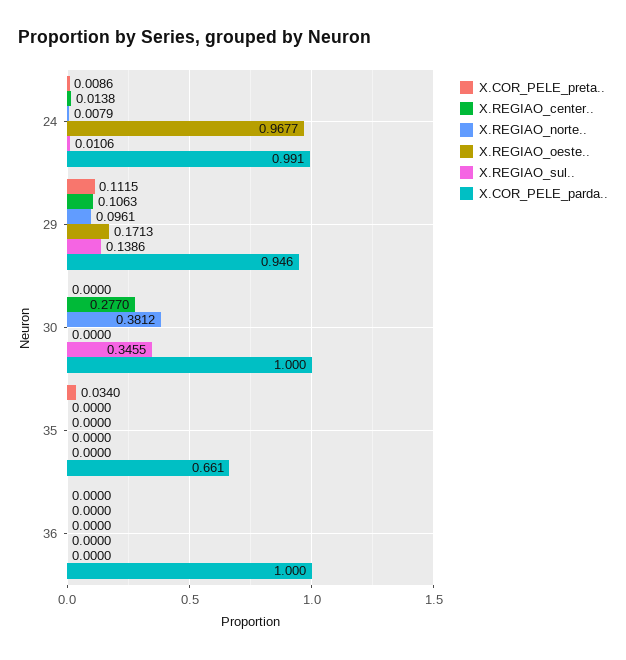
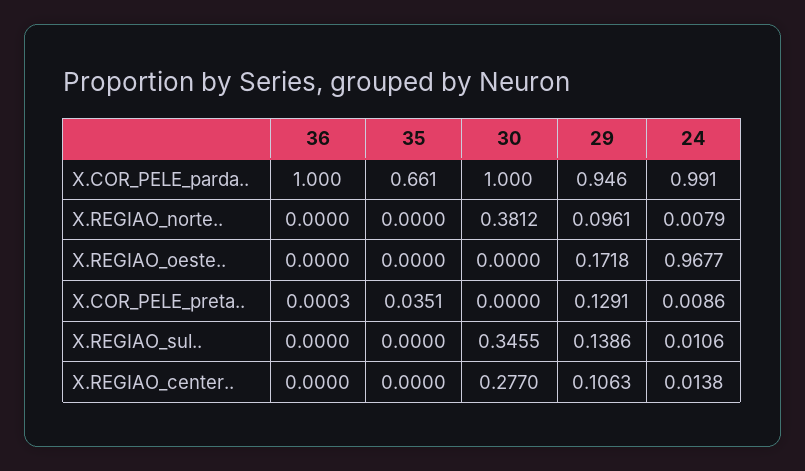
  {
    "X.COR_PELE_preta..": {
      "24": 0.0086,
-     "29": 0.1115,
+     "29": 0.1291,
      "30": 0,
-     "35": 0.034,
+     "35": 0.0351,
-     "36": 0
+     "36": 0.0003
    },
    "X.REGIAO_center..": {
      "24": 0.0138,
      "29": 0.1063,
      "30": 0.277,
      "35": 0,
      "36": 0
    },
    "X.REGIAO_norte..": {
      "24": 0.0079,
      "29": 0.0961,
      "30": 0.3812,
      "35": 0,
      "36": 0
    },
    "X.REGIAO_oeste..": {
      "24": 0.9677,
-     "29": 0.1713,
+     "29": 0.1718,
      "30": 0,
      "35": 0,
      "36": 0
    },
    "X.REGIAO_sul..": {
      "24": 0.0106,
      "29": 0.1386,
      "30": 0.3455,
      "35": 0,
      "36": 0
    },
    "X.COR_PELE_parda..": {
      "24": 0.991,
      "29": 0.946,
      "30": 1,
      "35": 0.661,
      "36": 1
    }
  }

